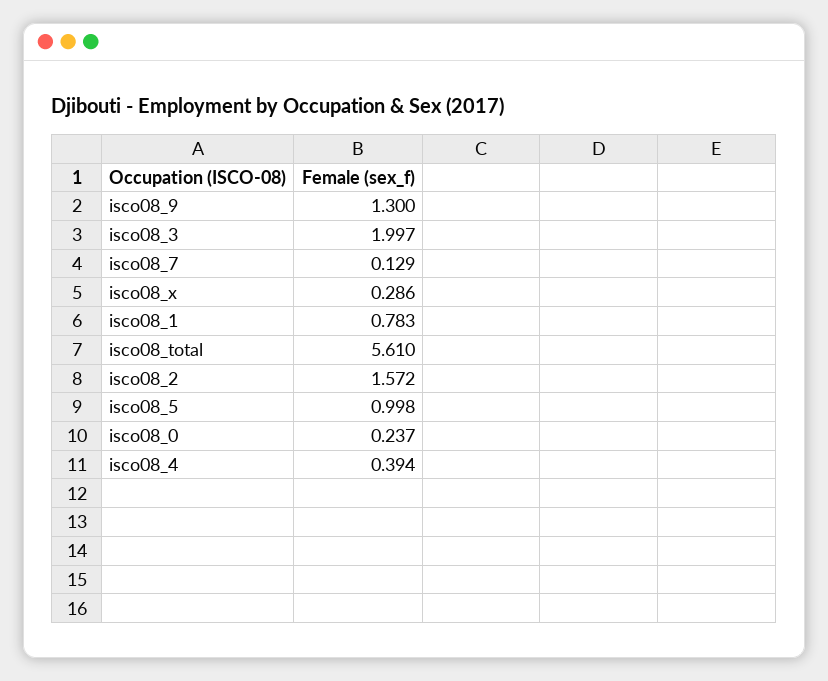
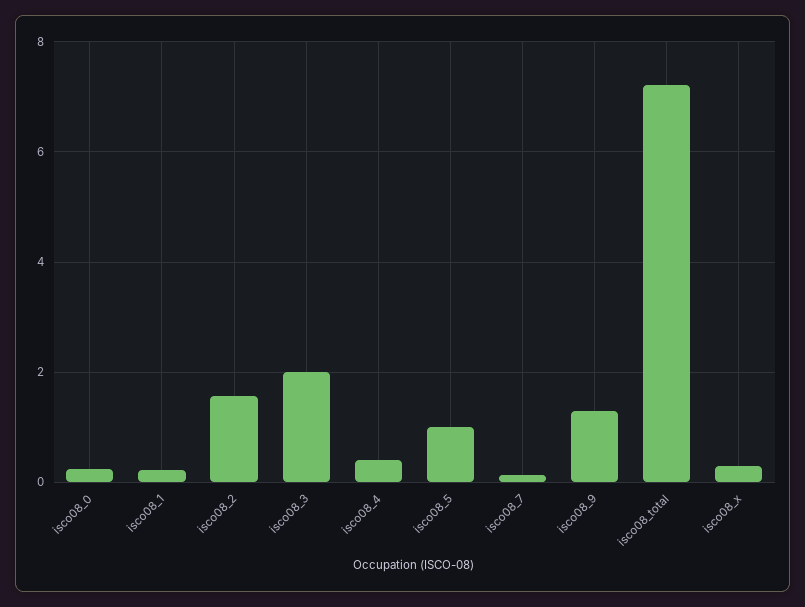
  {
    "isco08_9": 1.3,
    "isco08_3": 1.997,
    "isco08_7": 0.129,
    "isco08_x": 0.286,
-   "isco08_1": 0.783,
+   "isco08_1": 0.2,
-   "isco08_total": 5.61,
+   "isco08_total": 7.2,
    "isco08_2": 1.572,
    "isco08_5": 0.998,
    "isco08_0": 0.237,
    "isco08_4": 0.394
  }

